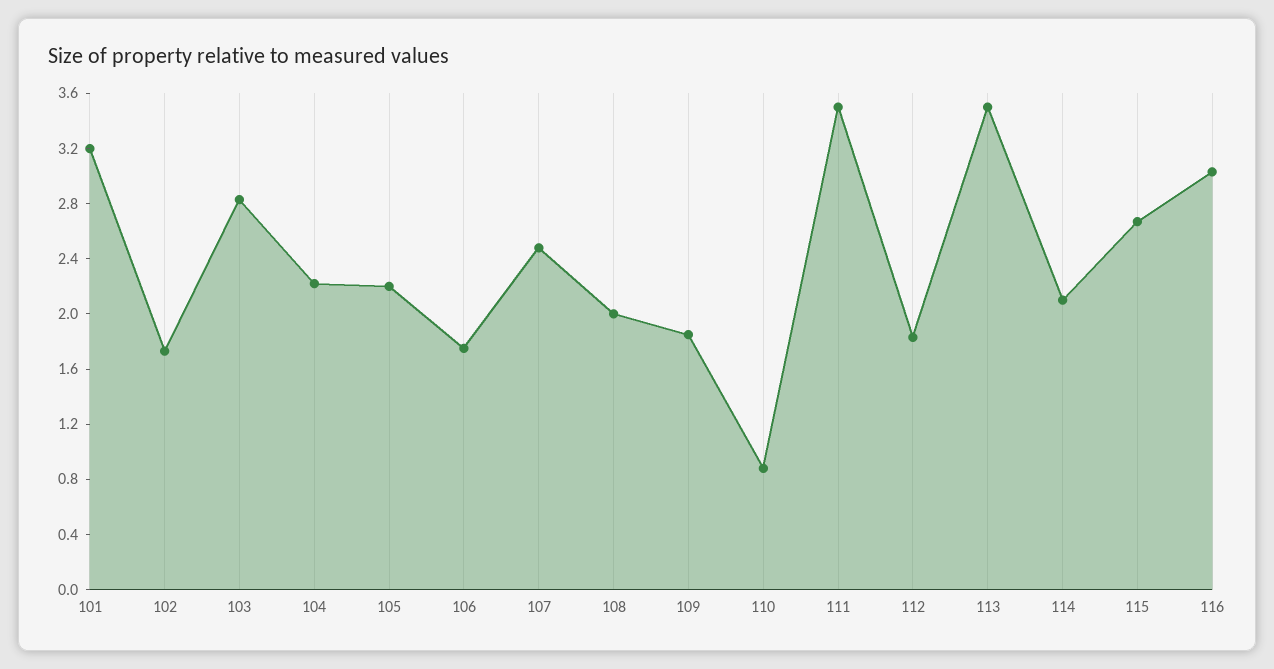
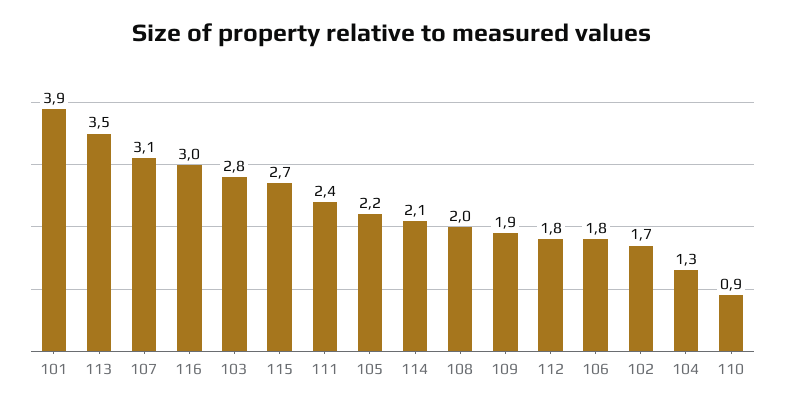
  {
-   "101": 3.2,
+   "101": 3.9,
    "102": 1.7,
    "103": 2.8,
-   "104": 2.2,
+   "104": 1.3,
    "105": 2.2,
    "106": 1.8,
-   "107": 2.5,
+   "107": 3.1,
    "108": 2,
    "109": 1.9,
    "110": 0.9,
-   "111": 3.5,
+   "111": 2.4,
    "112": 1.8,
    "113": 3.5,
    "114": 2.1,
    "115": 2.7,
    "116": 3
  }

